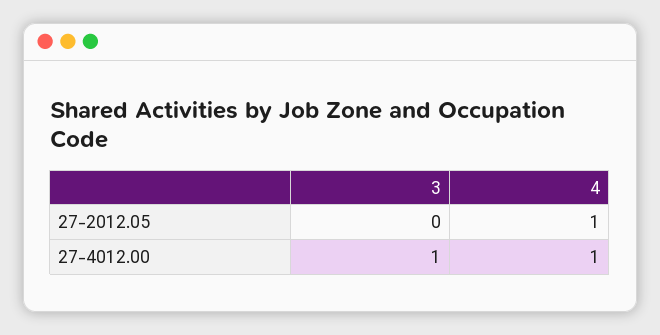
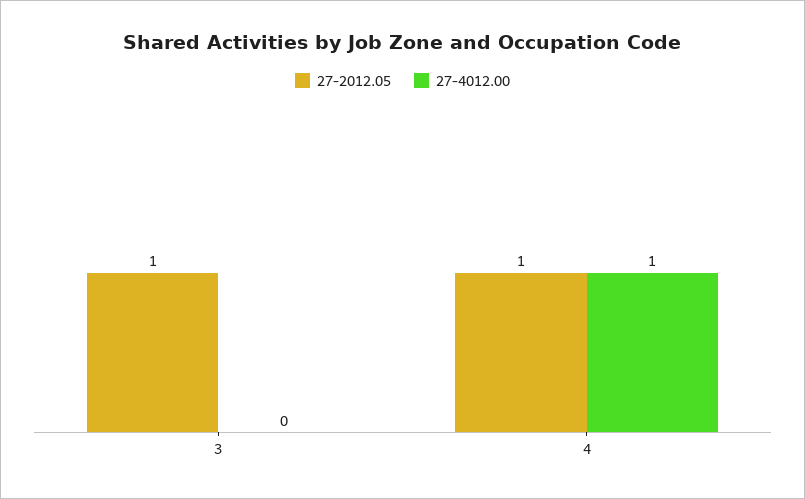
  {
    "27-2012.05": {
-     "3": 0,
+     "3": 1,
      "4": 1
    },
    "27-4012.00": {
-     "3": 1,
+     "3": 0,
      "4": 1
    }
  }

